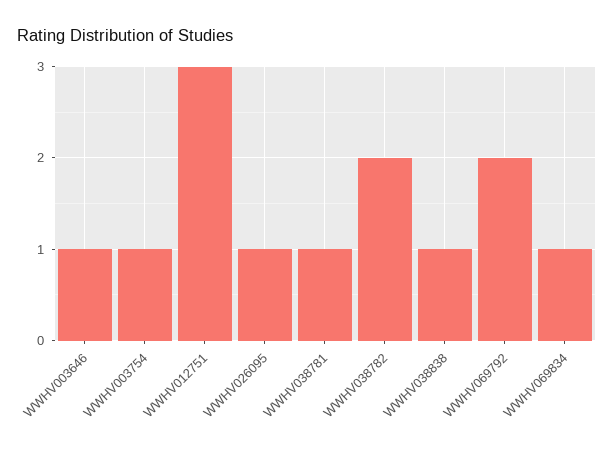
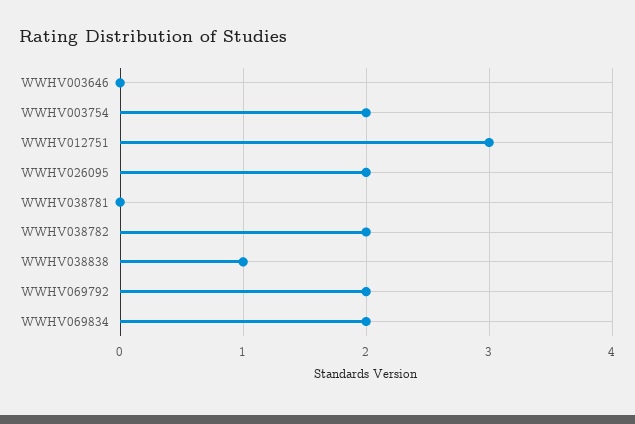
  {
-   "WWHV003646": 1,
+   "WWHV003646": 0,
-   "WWHV003754": 1,
+   "WWHV003754": 2,
    "WWHV012751": 3,
-   "WWHV026095": 1,
+   "WWHV026095": 2,
-   "WWHV038781": 1,
+   "WWHV038781": 0,
    "WWHV038782": 2,
    "WWHV038838": 1,
    "WWHV069792": 2,
-   "WWHV069834": 1
+   "WWHV069834": 2
  }

